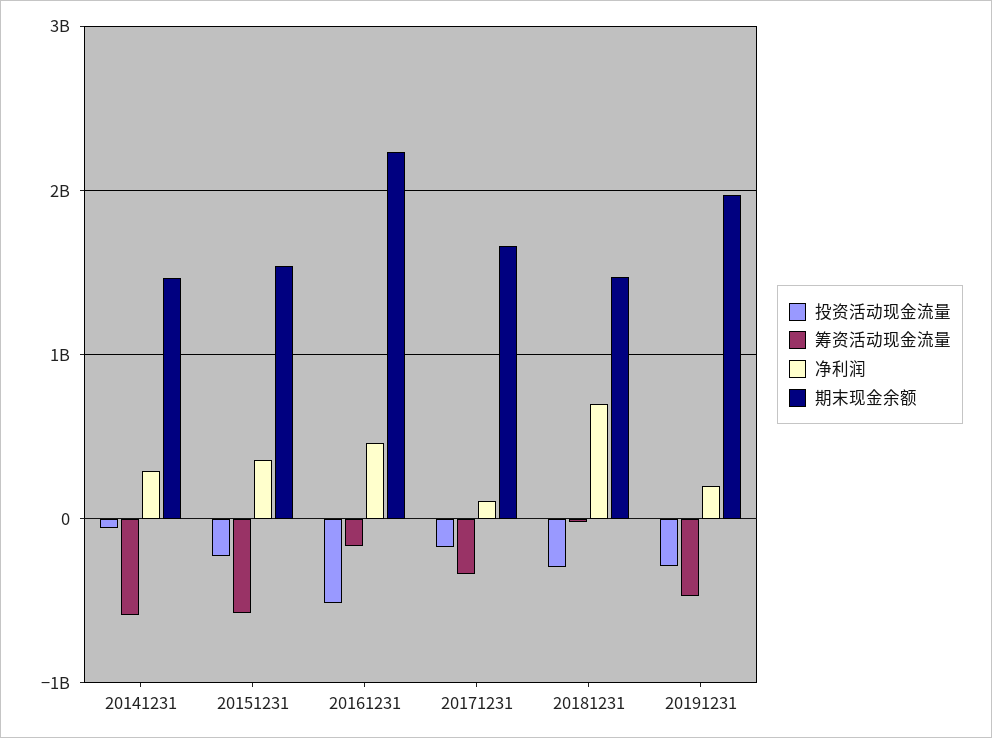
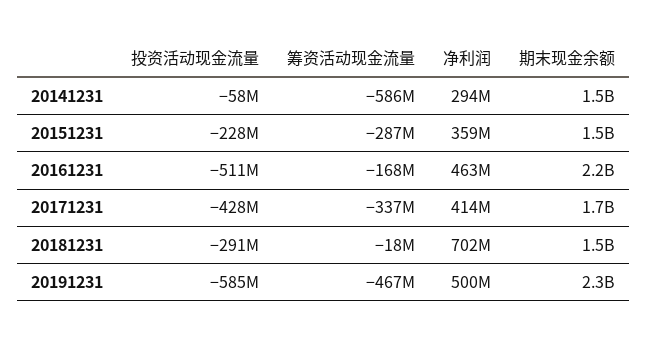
  {
    "投资活动现金流量": {
      "20141231": -58000000,
      "20151231": -228000000,
      "20161231": -511000000,
-     "20171231": -200000000,
+     "20171231": -428000000,
      "20181231": -291000000,
-     "20191231": -300000000
+     "20191231": -585000000
    },
    "筹资活动现金流量": {
      "20141231": -586000000,
-     "20151231": -600000000,
+     "20151231": -287000000,
      "20161231": -168000000,
      "20171231": -337000000,
      "20181231": -18000000,
      "20191231": -467000000
    },
    "净利润": {
      "20141231": 294000000,
      "20151231": 359000000,
      "20161231": 463000000,
-     "20171231": 100000000,
+     "20171231": 414000000,
      "20181231": 702000000,
-     "20191231": 200000000
+     "20191231": 500000000
    },
    "期末现金余额": {
      "20141231": 1500000000,
      "20151231": 1500000000,
      "20161231": 2200000000,
      "20171231": 1700000000,
      "20181231": 1500000000,
-     "20191231": 2000000000
+     "20191231": 2300000000
    }
  }

